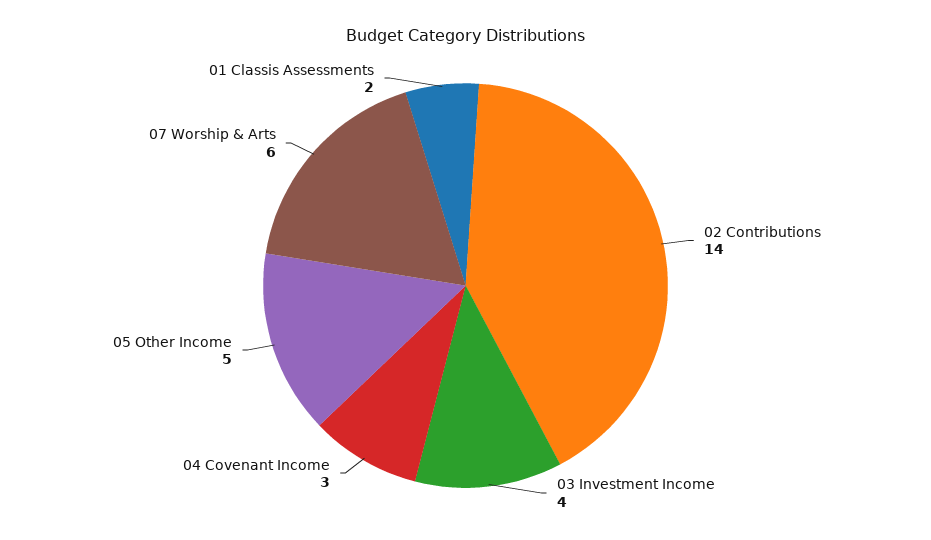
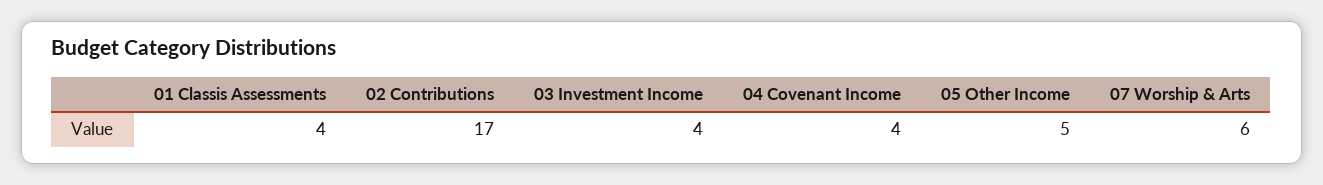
  {
-   "02 Contributions": 14,
+   "02 Contributions": 17,
    "03 Investment Income": 4,
-   "04 Covenant Income": 3,
+   "04 Covenant Income": 4,
    "05 Other Income": 5,
    "07 Worship & Arts": 6,
-   "01 Classis Assessments": 2
+   "01 Classis Assessments": 4
  }

